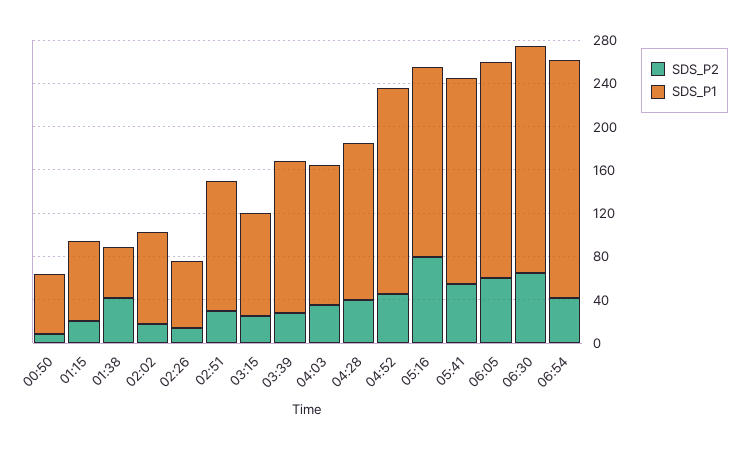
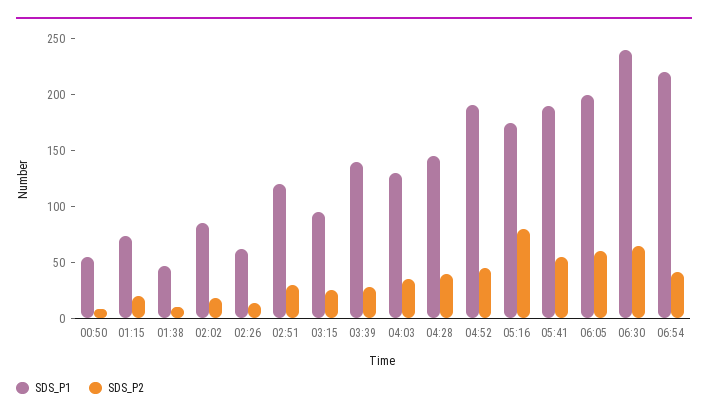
  {
    "SDS_P2": {
      "00:50": 10,
      "01:15": 20,
-     "01:38": 40,
+     "01:38": 10,
      "02:02": 20,
      "02:26": 10,
      "02:51": 30,
      "03:15": 30,
      "03:39": 30,
      "04:03": 40,
      "04:28": 40,
      "04:52": 50,
      "05:16": 80,
      "05:41": 60,
      "06:05": 60,
      "06:30": 70,
      "06:54": 40
    },
    "SDS_P1": {
      "00:50": 50,
      "01:15": 70,
      "01:38": 50,
      "02:02": 90,
      "02:26": 60,
      "02:51": 120,
      "03:15": 100,
      "03:39": 140,
      "04:03": 130,
      "04:28": 150,
      "04:52": 190,
      "05:16": 180,
      "05:41": 190,
      "06:05": 200,
-     "06:30": 210,
+     "06:30": 240,
      "06:54": 220
    }
  }

